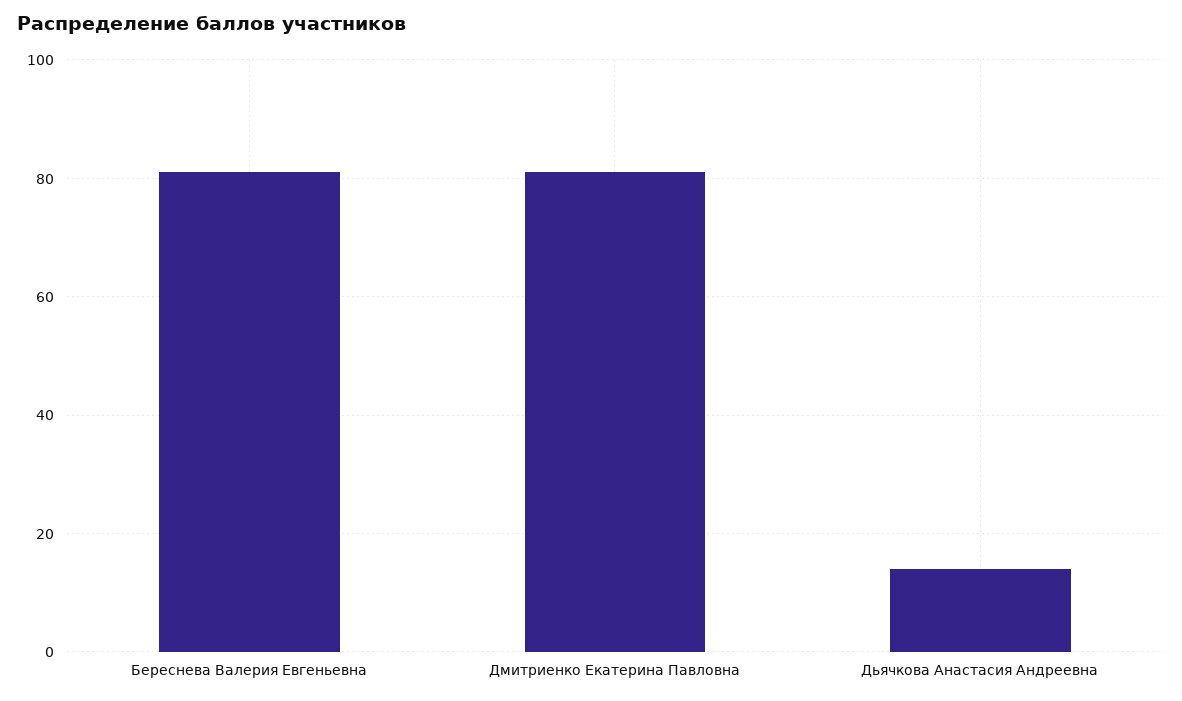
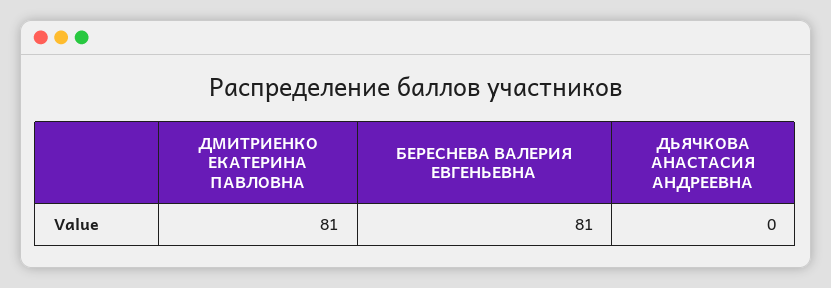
  {
    "Береснева Валерия Евгеньевна": 81,
    "Дмитриенко Екатерина Павловна": 81,
-   "Дьячкова Анастасия Андреевна": 15
+   "Дьячкова Анастасия Андреевна": 0
  }

